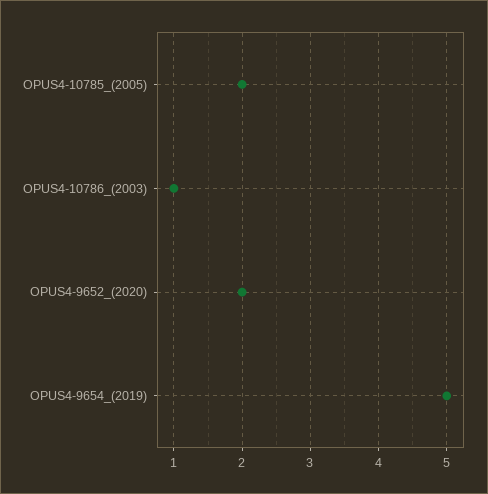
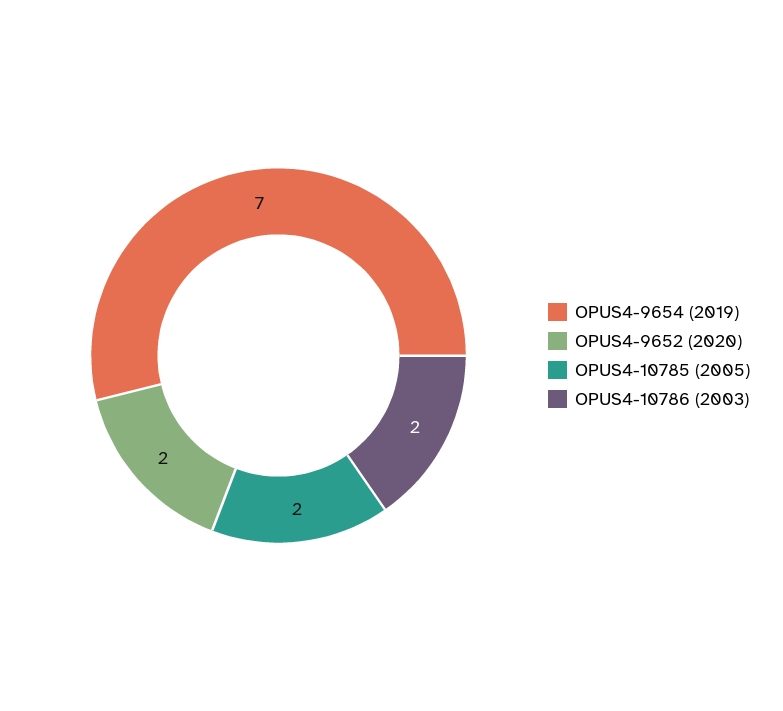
  {
    "OPUS4-10785_(2005)": 2,
-   "OPUS4-10786_(2003)": 1,
+   "OPUS4-10786_(2003)": 2,
    "OPUS4-9652_(2020)": 2,
-   "OPUS4-9654_(2019)": 5
+   "OPUS4-9654_(2019)": 7
  }

